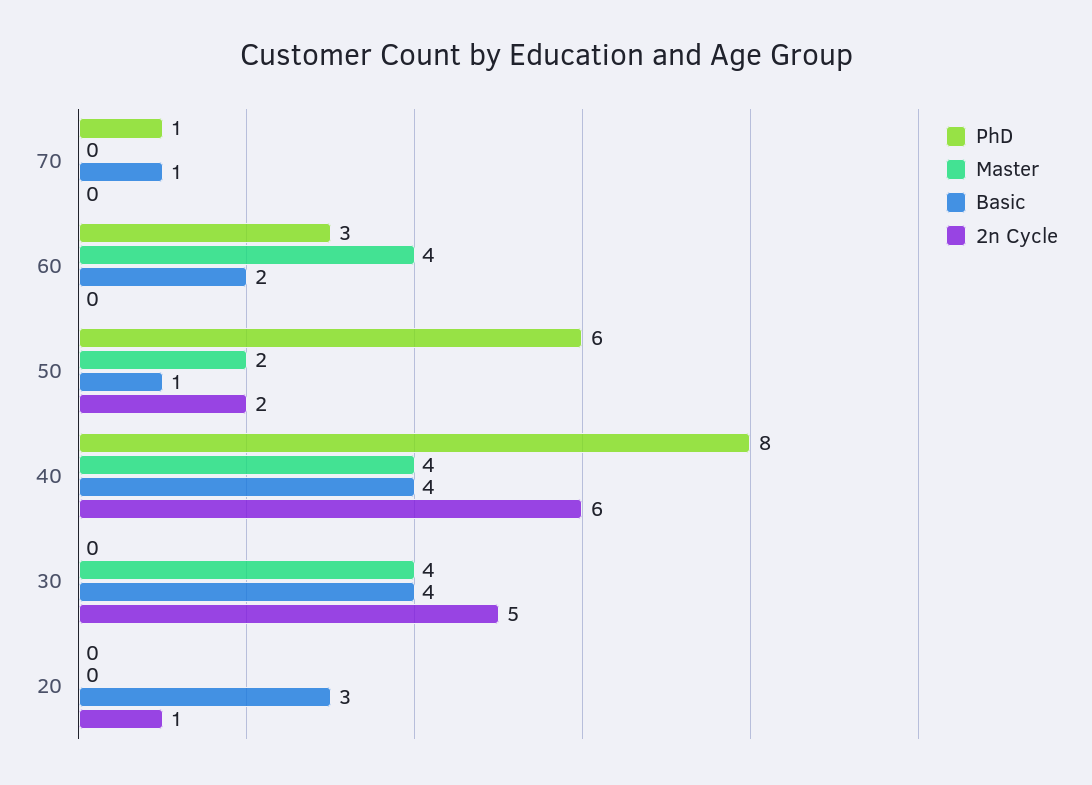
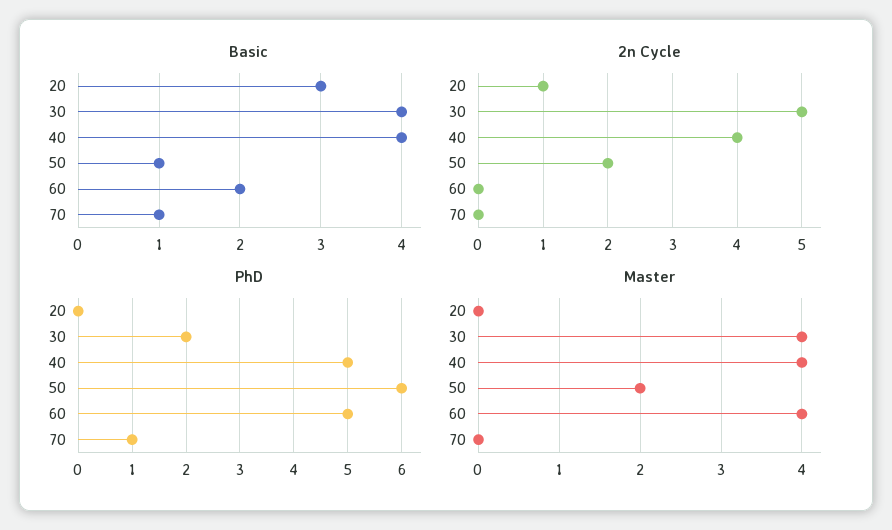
  {
    "PhD": {
      "70": 1,
-     "60": 3,
+     "60": 5,
      "50": 6,
-     "40": 8,
+     "40": 5,
-     "30": 0,
+     "30": 2,
      "20": 0
    },
    "Master": {
      "70": 0,
      "60": 4,
      "50": 2,
      "40": 4,
      "30": 4,
      "20": 0
    },
    "Basic": {
      "70": 1,
      "60": 2,
      "50": 1,
      "40": 4,
      "30": 4,
      "20": 3
    },
    "2n Cycle": {
      "70": 0,
      "60": 0,
      "50": 2,
-     "40": 6,
+     "40": 4,
      "30": 5,
      "20": 1
    }
  }

